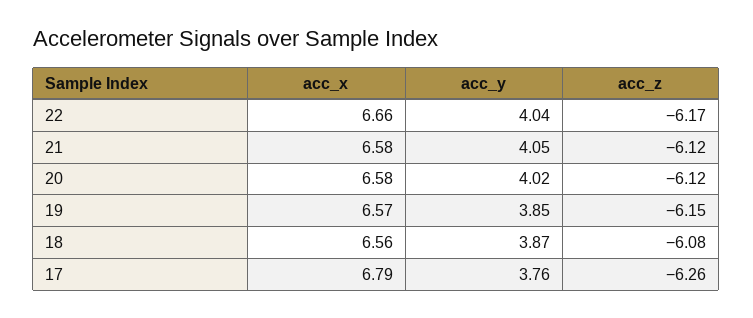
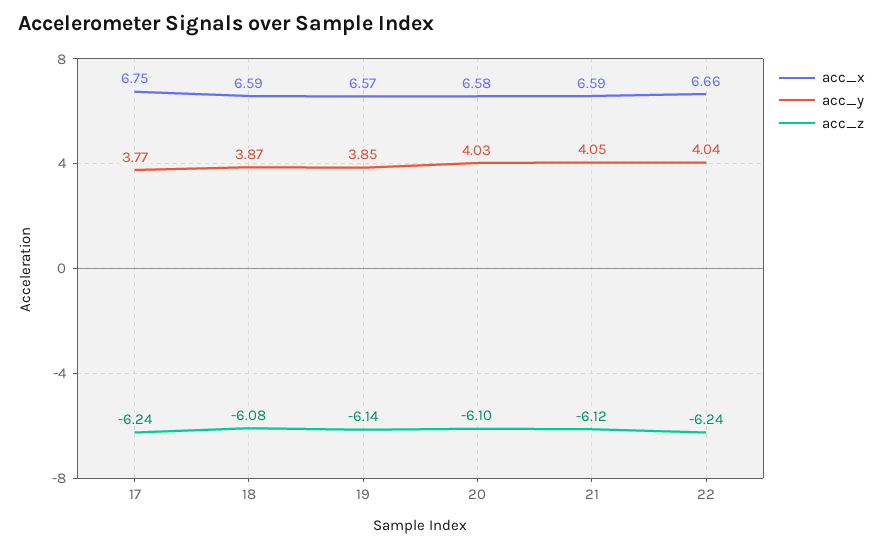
  {
    "acc_x": {
      "22": 6.66,
-     "21": 6.58,
+     "21": 6.59,
      "20": 6.58,
      "19": 6.57,
-     "18": 6.56,
+     "18": 6.59,
-     "17": 6.79
+     "17": 6.75
    },
    "acc_y": {
      "22": 4.04,
      "21": 4.05,
-     "20": 4.02,
+     "20": 4.03,
      "19": 3.85,
      "18": 3.87,
-     "17": 3.76
+     "17": 3.77
    },
    "acc_z": {
-     "22": -6.17,
+     "22": -6.24,
      "21": -6.12,
-     "20": -6.12,
+     "20": -6.1,
-     "19": -6.15,
+     "19": -6.14,
      "18": -6.08,
-     "17": -6.26
+     "17": -6.24
    }
  }

